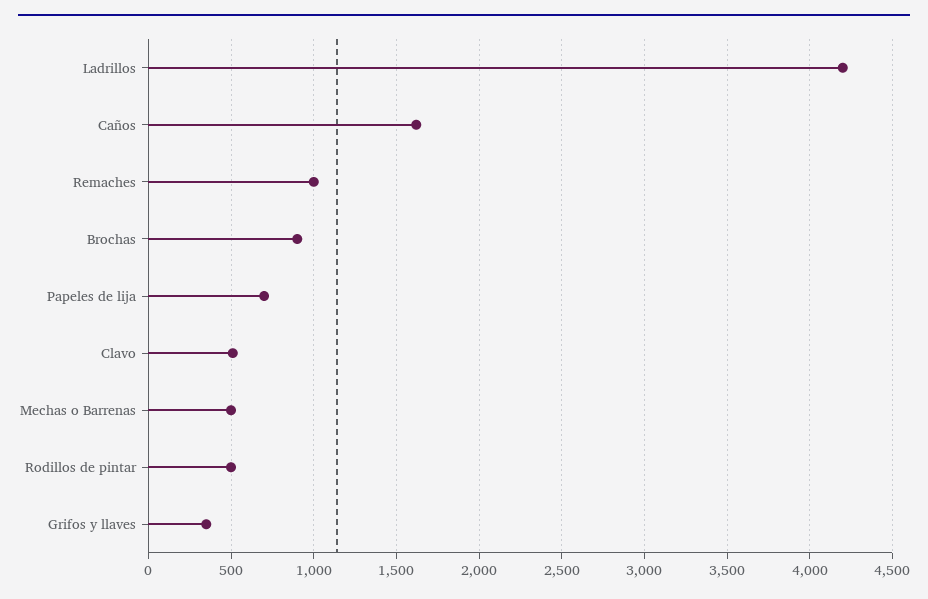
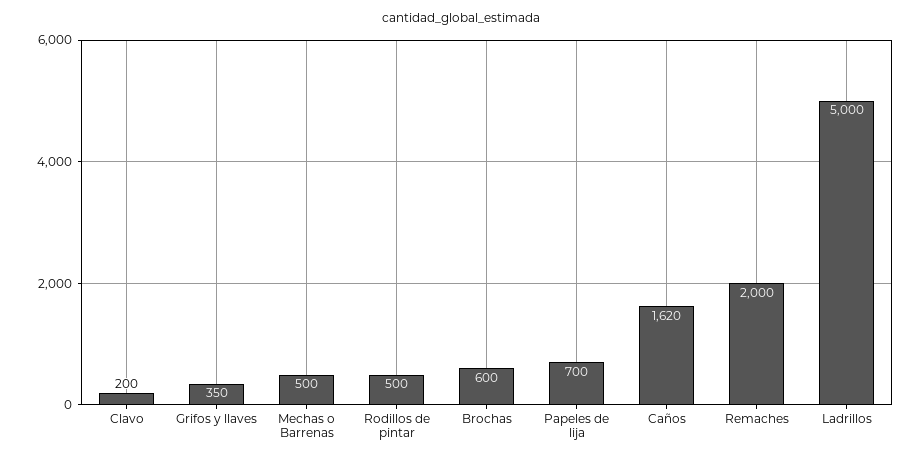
  {
-   "Ladrillos": 4200,
+   "Ladrillos": 5000,
    "Caños": 1620,
-   "Remaches": 1000,
+   "Remaches": 2000,
-   "Brochas": 900,
+   "Brochas": 600,
    "Papeles de lija": 700,
-   "Clavo": 500,
+   "Clavo": 200,
    "Mechas o Barrenas": 500,
    "Rodillos de pintar": 500,
    "Grifos y llaves": 350
  }

